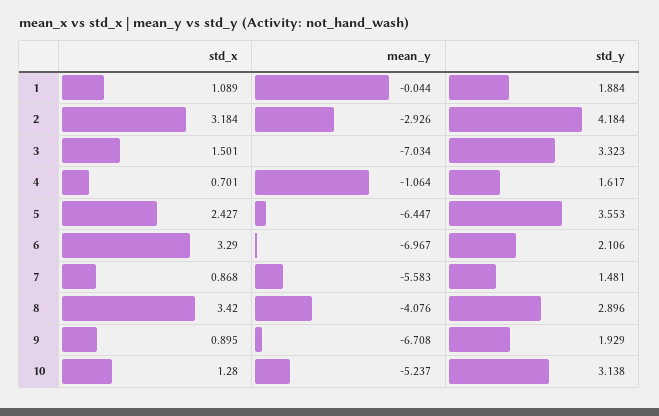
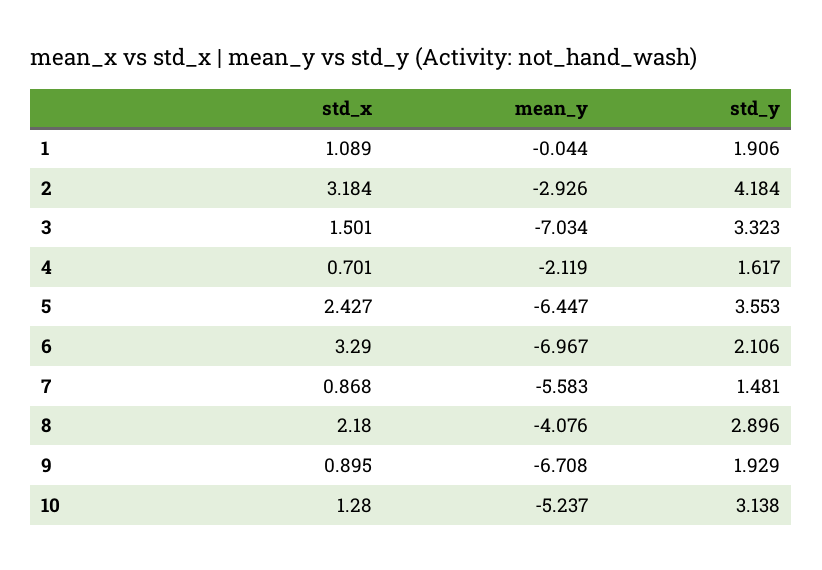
  {
    "std_x": {
      "1": 1.089,
      "2": 3.184,
      "3": 1.501,
      "4": 0.701,
      "5": 2.427,
      "6": 3.29,
      "7": 0.868,
-     "8": 3.42,
+     "8": 2.18,
      "9": 0.895,
      "10": 1.28
    },
    "mean_y": {
      "1": -0.044,
      "2": -2.926,
      "3": -7.034,
-     "4": -1.064,
+     "4": -2.119,
      "5": -6.447,
      "6": -6.967,
      "7": -5.583,
      "8": -4.076,
      "9": -6.708,
      "10": -5.237
    },
    "std_y": {
-     "1": 1.884,
+     "1": 1.906,
      "2": 4.184,
      "3": 3.323,
      "4": 1.617,
      "5": 3.553,
      "6": 2.106,
      "7": 1.481,
      "8": 2.896,
      "9": 1.929,
      "10": 3.138
    }
  }

